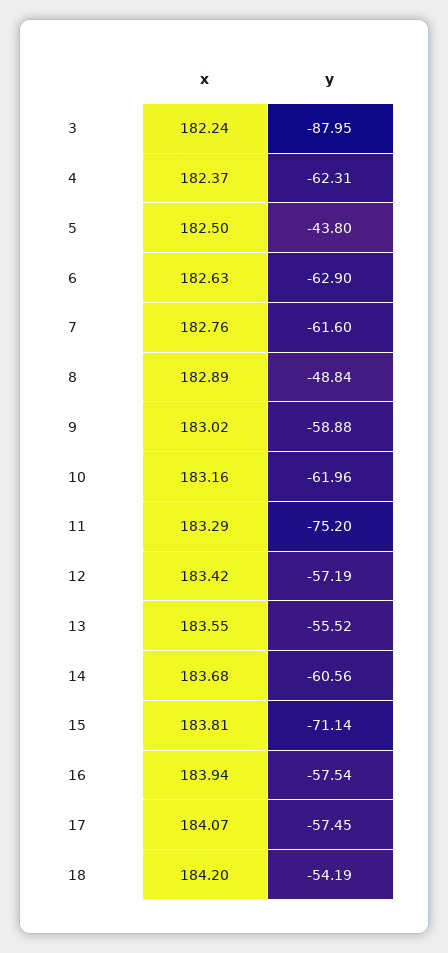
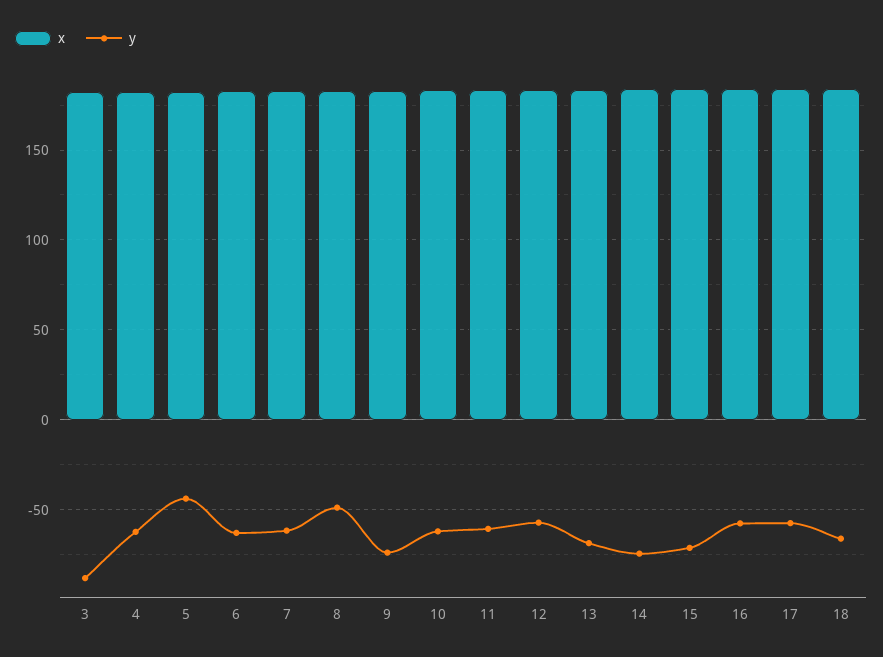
  {
    "x": {
      "3": 182.24,
      "4": 182.37,
      "5": 182.5,
      "6": 182.63,
      "7": 182.76,
      "8": 182.89,
      "9": 183.02,
      "10": 183.16,
      "11": 183.29,
      "12": 183.42,
      "13": 183.55,
      "14": 183.68,
      "15": 183.81,
      "16": 183.94,
      "17": 184.07,
      "18": 184.2
    },
    "y": {
      "3": -87.95,
      "4": -62.31,
      "5": -43.8,
      "6": -62.9,
      "7": -61.6,
      "8": -48.84,
-     "9": -58.88,
+     "9": -75,
      "10": -61.96,
-     "11": -75.2,
+     "11": -60,
      "12": -57.19,
-     "13": -55.52,
+     "13": -70,
-     "14": -60.56,
+     "14": -75,
      "15": -71.14,
      "16": -57.54,
      "17": -57.45,
-     "18": -54.19
+     "18": -65
    }
  }

